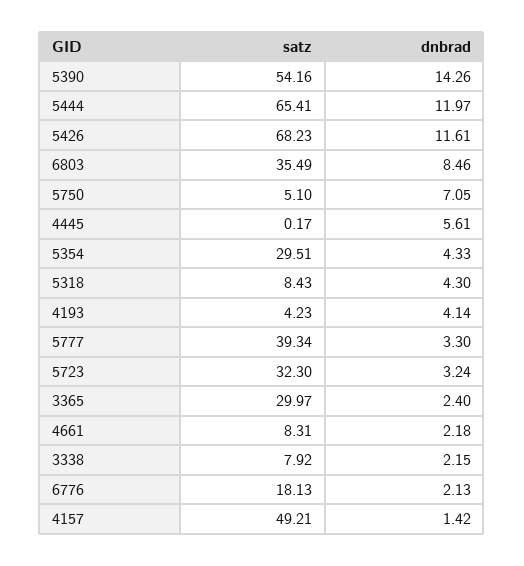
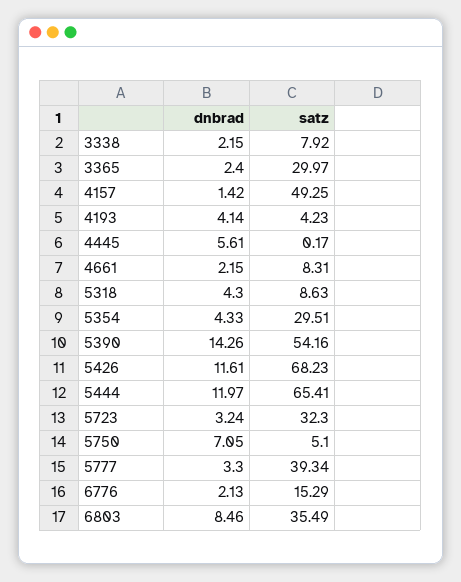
  {
    "satz": {
      "5390": 54.16,
      "5444": 65.41,
      "5426": 68.23,
      "6803": 35.49,
      "5750": 5.1,
      "4445": 0.17,
      "5354": 29.51,
-     "5318": 8.43,
+     "5318": 8.63,
      "4193": 4.23,
      "5777": 39.34,
      "5723": 32.3,
      "3365": 29.97,
      "4661": 8.31,
      "3338": 7.92,
-     "6776": 18.13,
+     "6776": 15.29,
-     "4157": 49.21
+     "4157": 49.25
    },
    "dnbrad": {
      "5390": 14.26,
      "5444": 11.97,
      "5426": 11.61,
      "6803": 8.46,
      "5750": 7.05,
      "4445": 5.61,
      "5354": 4.33,
      "5318": 4.3,
      "4193": 4.14,
      "5777": 3.3,
      "5723": 3.24,
      "3365": 2.4,
-     "4661": 2.18,
+     "4661": 2.15,
      "3338": 2.15,
      "6776": 2.13,
      "4157": 1.42
    }
  }

